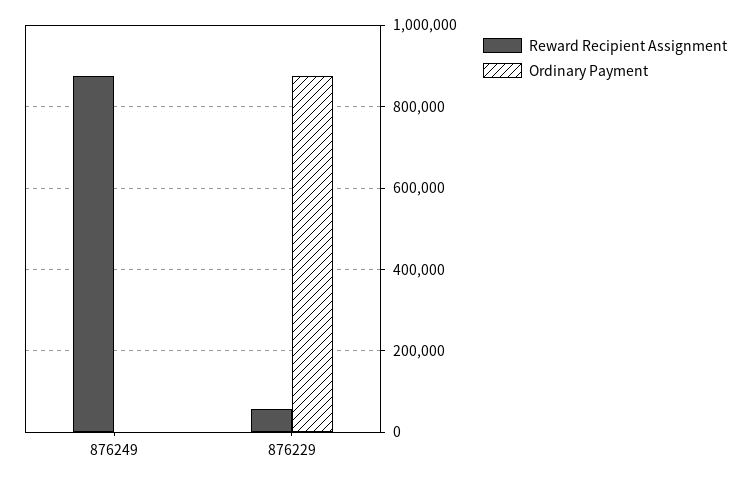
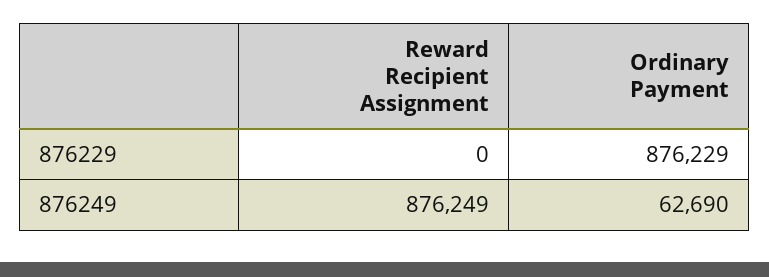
  {
    "Reward Recipient Assignment": {
      "876249": 876249,
-     "876229": 60000
+     "876229": 0
    },
    "Ordinary Payment": {
-     "876249": 0,
+     "876249": 62690,
      "876229": 876229
    }
  }

